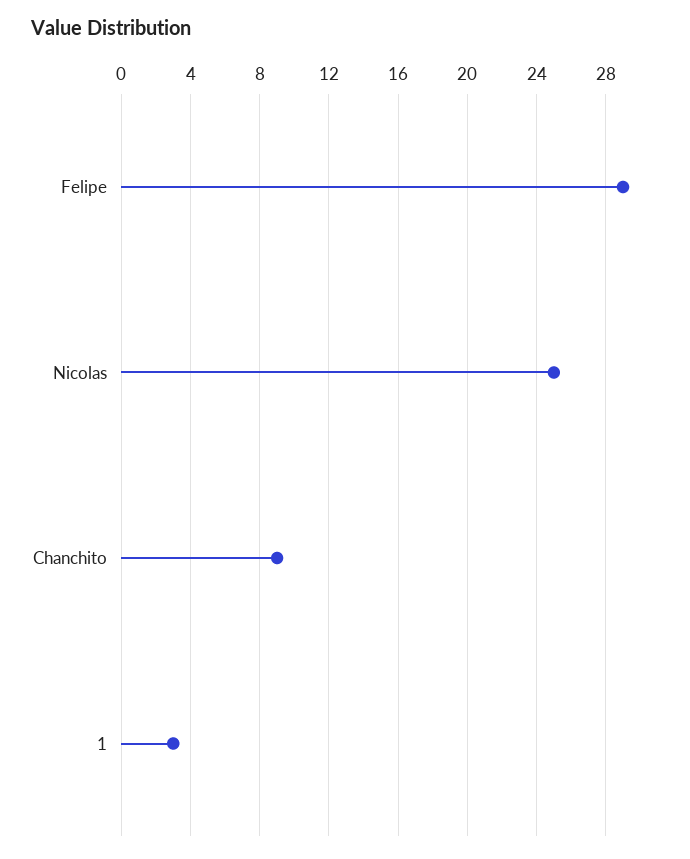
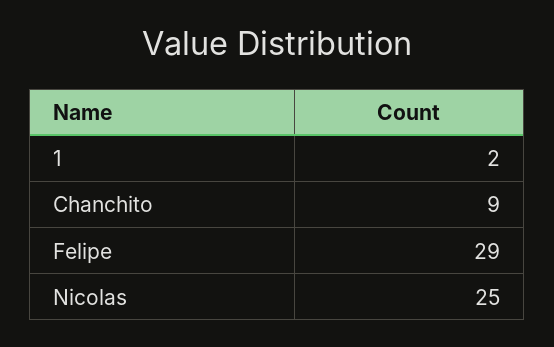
  {
    "Felipe": 29,
    "Nicolas": 25,
    "Chanchito": 9,
-   "1": 3
+   "1": 2
  }

